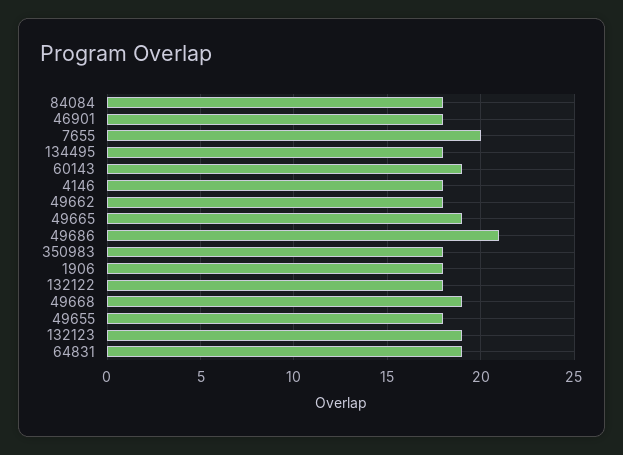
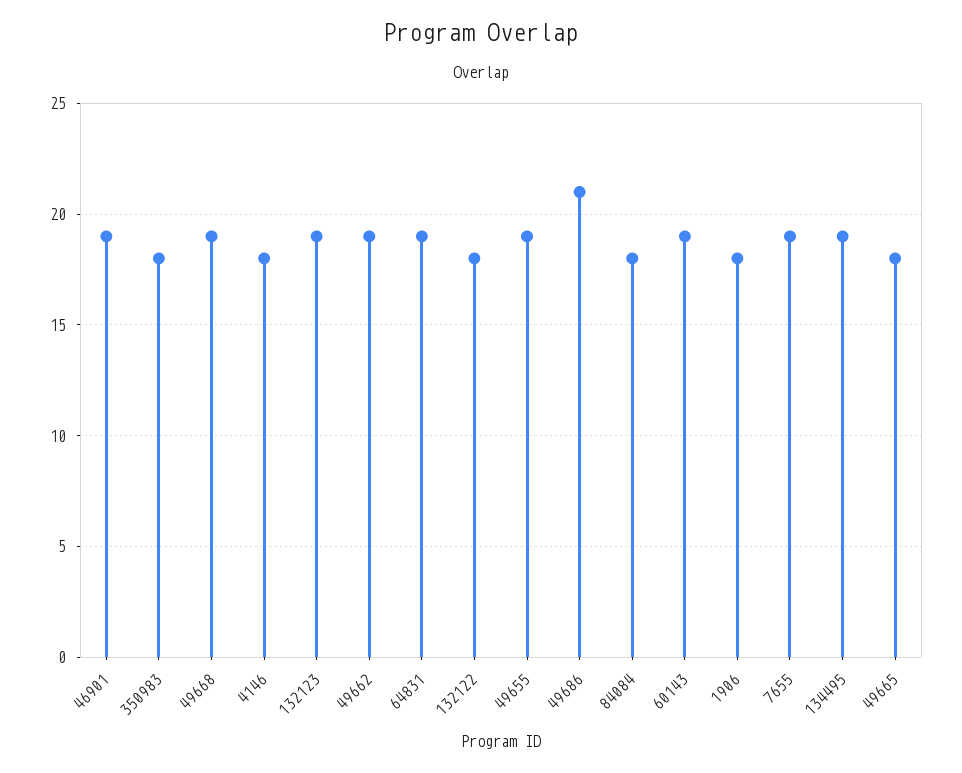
  {
    "84084": 18,
-   "46901": 18,
+   "46901": 19,
-   "7655": 20,
+   "7655": 19,
-   "134495": 18,
+   "134495": 19,
    "60143": 19,
    "4146": 18,
-   "49662": 18,
+   "49662": 19,
-   "49665": 19,
+   "49665": 18,
    "49686": 21,
    "350983": 18,
    "1906": 18,
    "132122": 18,
    "49668": 19,
-   "49655": 18,
+   "49655": 19,
    "132123": 19,
    "64831": 19
  }

